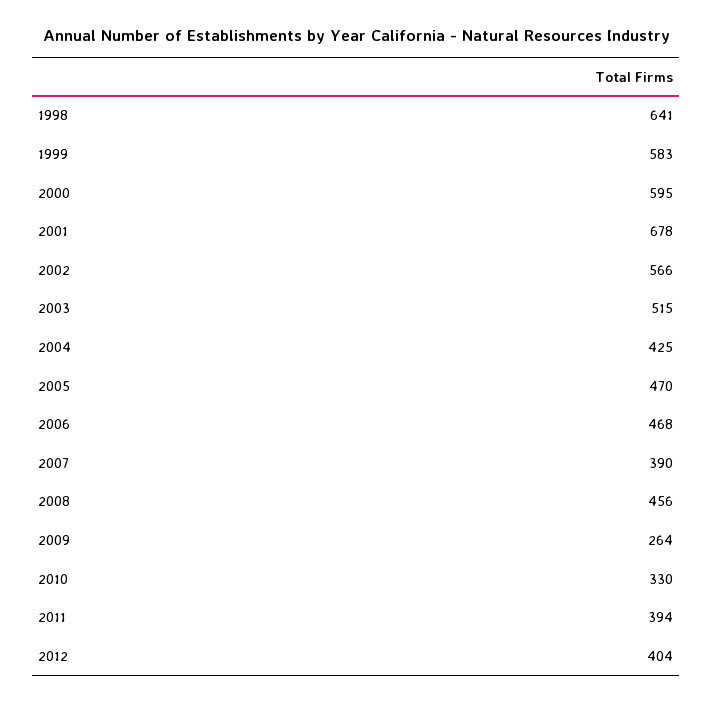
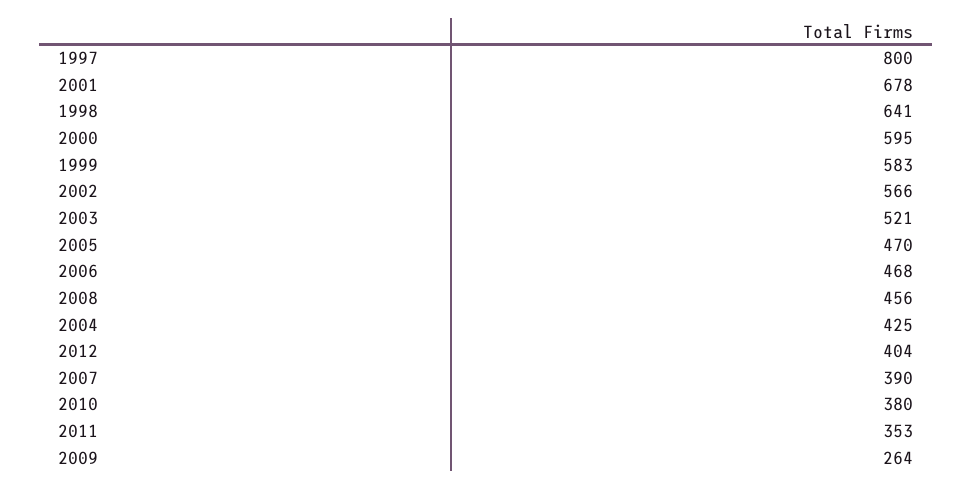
  {
    "1998": 641,
    "1999": 583,
    "2000": 595,
    "2001": 678,
    "2002": 566,
-   "2003": 515,
+   "2003": 521,
    "2004": 425,
    "2005": 470,
    "2006": 468,
    "2007": 390,
    "2008": 456,
    "2009": 264,
-   "2010": 330,
+   "2010": 380,
-   "2011": 394,
+   "2011": 353,
-   "2012": 404
+   "2012": 404,
+   "1997": 800
  }

